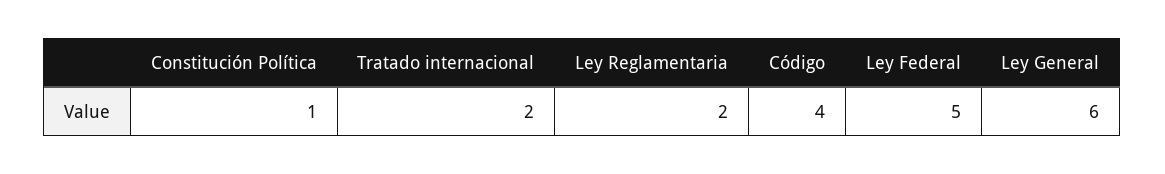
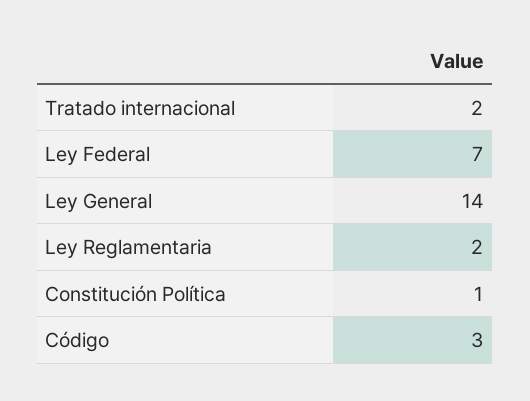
  {
    "Constitución Política": 1,
    "Tratado internacional": 2,
    "Ley Reglamentaria": 2,
-   "Código": 4,
+   "Código": 3,
-   "Ley Federal": 5,
+   "Ley Federal": 7,
-   "Ley General": 6
+   "Ley General": 14
  }

